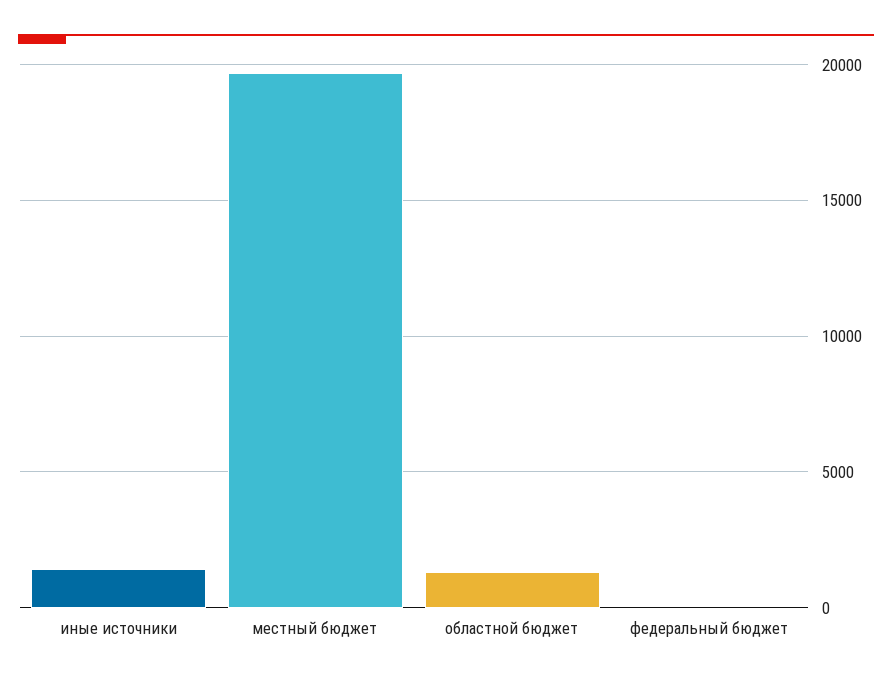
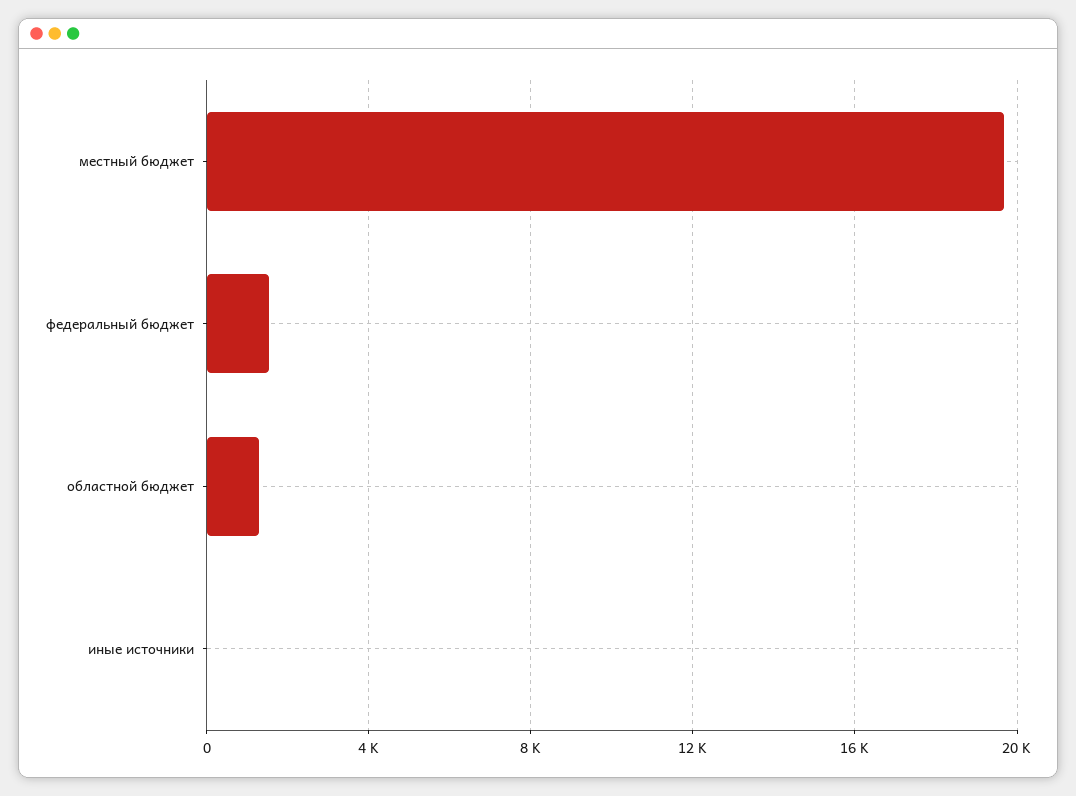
  {
-   "иные источники": 1500,
+   "иные источники": 0,
    "местный бюджет": 19500,
    "областной бюджет": 1500,
-   "федеральный бюджет": 0
+   "федеральный бюджет": 1500
  }

